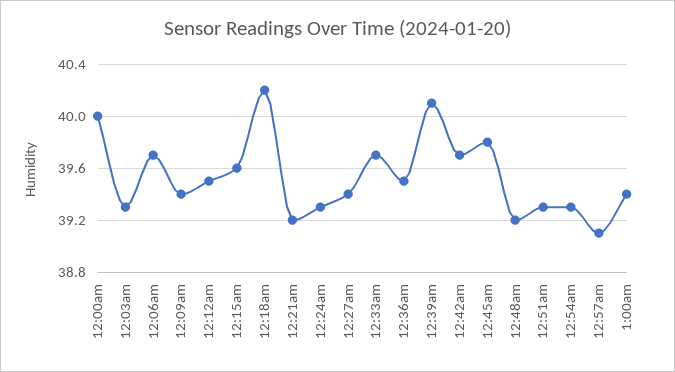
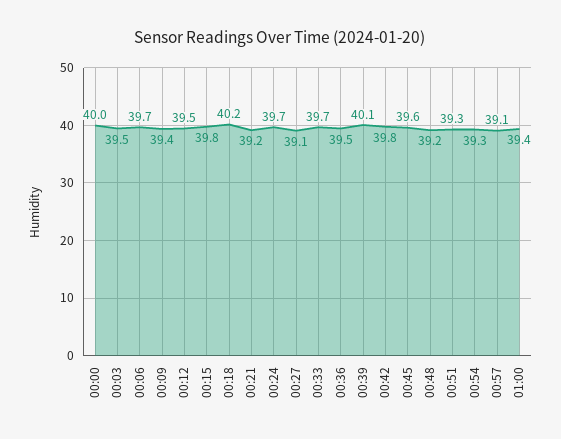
  {
    "12:00am": 40,
-   "12:03am": 39.3,
+   "12:03am": 39.5,
    "12:06am": 39.7,
    "12:09am": 39.4,
    "12:12am": 39.5,
-   "12:15am": 39.6,
+   "12:15am": 39.8,
    "12:18am": 40.2,
    "12:21am": 39.2,
-   "12:24am": 39.3,
+   "12:24am": 39.7,
-   "12:27am": 39.4,
+   "12:27am": 39.1,
    "12:33am": 39.7,
    "12:36am": 39.5,
    "12:39am": 40.1,
-   "12:42am": 39.7,
+   "12:42am": 39.8,
-   "12:45am": 39.8,
+   "12:45am": 39.6,
    "12:48am": 39.2,
    "12:51am": 39.3,
    "12:54am": 39.3,
    "12:57am": 39.1,
    "1:00am": 39.4
  }

